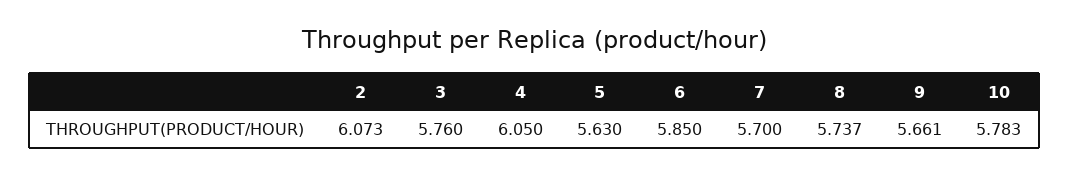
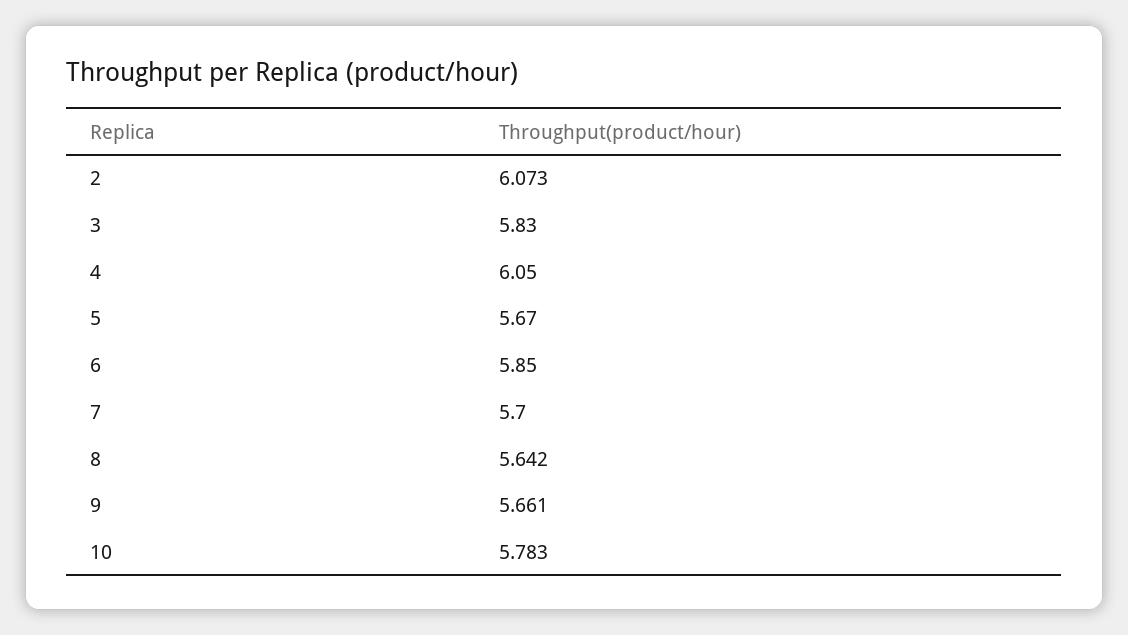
  {
    "2": 6.073,
-   "3": 5.76,
+   "3": 5.83,
    "4": 6.05,
-   "5": 5.63,
+   "5": 5.67,
    "6": 5.85,
    "7": 5.7,
-   "8": 5.737,
+   "8": 5.642,
    "9": 5.661,
    "10": 5.783
  }

